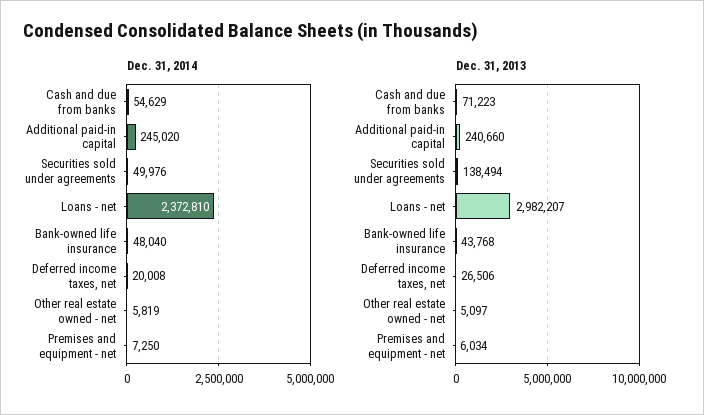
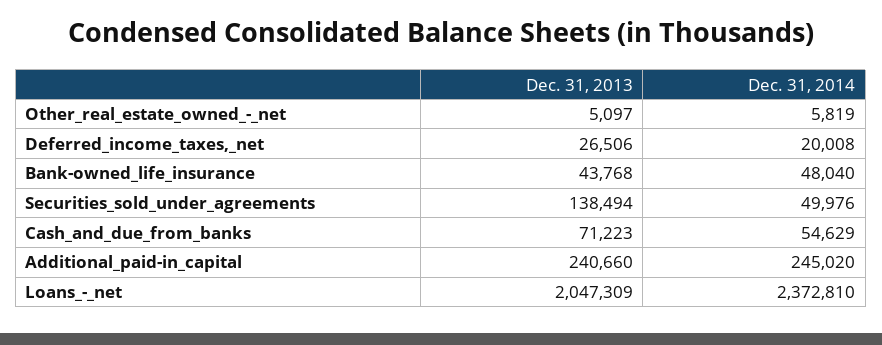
  {
    "Dec. 31, 2014": {
      "Cash and due from banks": 54629,
      "Additional paid-in capital": 245020,
      "Securities sold under agreements": 49976,
      "Loans - net": 2372810,
      "Bank-owned life insurance": 48040,
      "Deferred income taxes, net": 20008,
-     "Other real estate owned - net": 5819,
+     "Other real estate owned - net": 5819
-     "Premises and equipment - net": 7250
    },
    "Dec. 31, 2013": {
      "Cash and due from banks": 71223,
      "Additional paid-in capital": 240660,
      "Securities sold under agreements": 138494,
-     "Loans - net": 2982207,
+     "Loans - net": 2047309,
      "Bank-owned life insurance": 43768,
      "Deferred income taxes, net": 26506,
-     "Other real estate owned - net": 5097,
+     "Other real estate owned - net": 5097
-     "Premises and equipment - net": 6034
    }
  }

